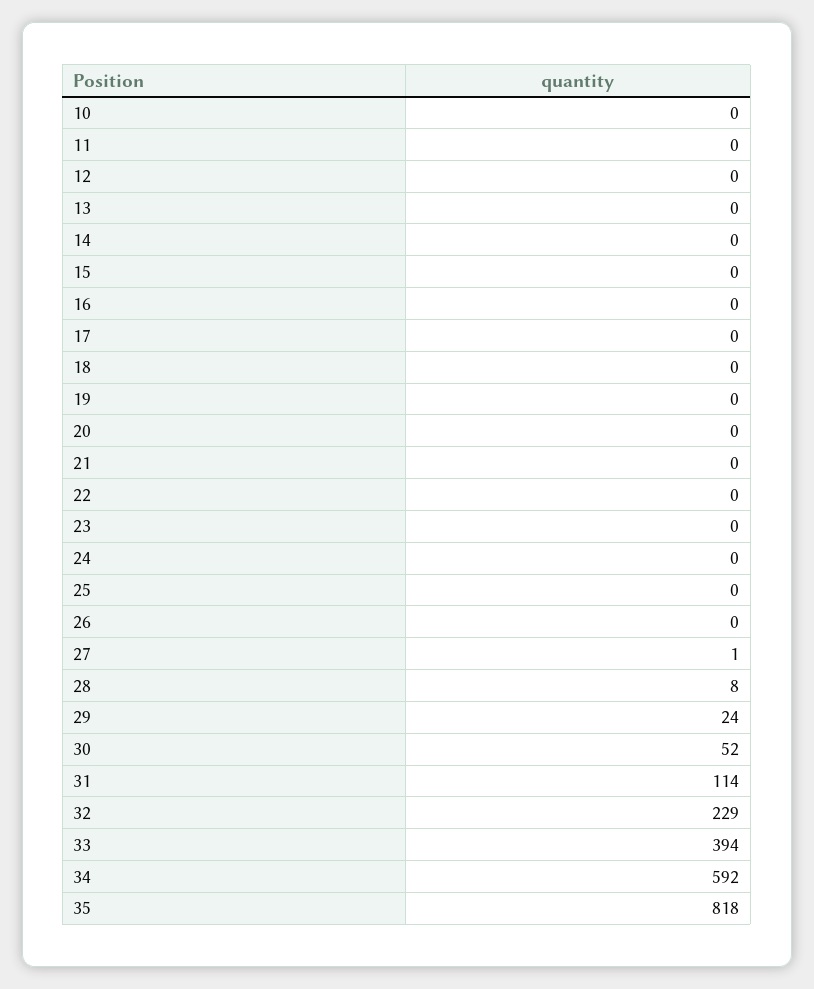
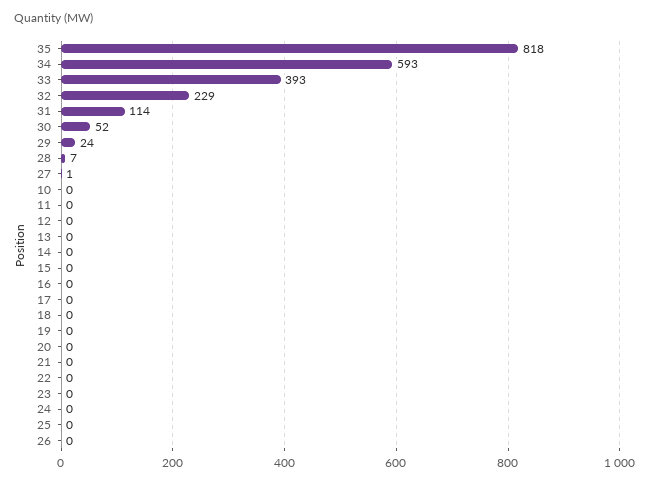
  {
    "10": 0,
    "11": 0,
    "12": 0,
    "13": 0,
    "14": 0,
    "15": 0,
    "16": 0,
    "17": 0,
    "18": 0,
    "19": 0,
    "20": 0,
    "21": 0,
    "22": 0,
    "23": 0,
    "24": 0,
    "25": 0,
    "26": 0,
    "27": 1,
-   "28": 8,
+   "28": 7,
    "29": 24,
    "30": 52,
    "31": 114,
    "32": 229,
-   "33": 394,
+   "33": 393,
-   "34": 592,
+   "34": 593,
    "35": 818
  }

